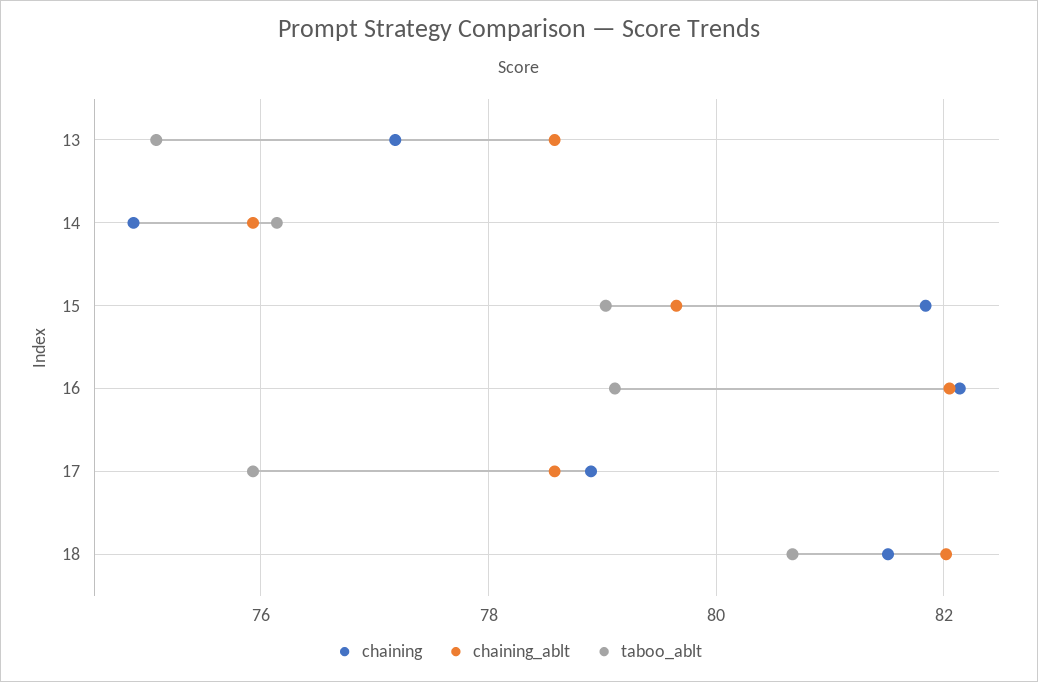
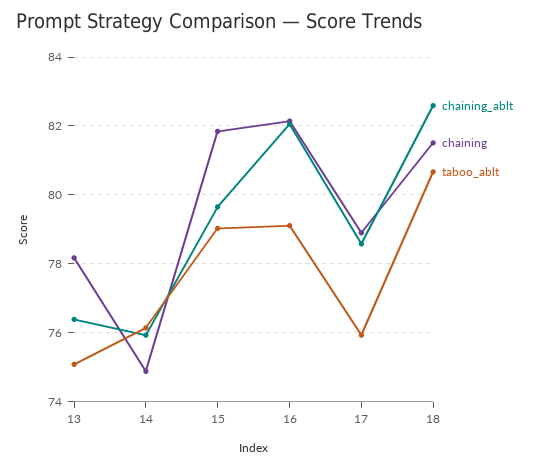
  {
    "chaining": {
-     "13": 77.2,
+     "13": 78.2,
      "14": 74.8,
      "15": 81.8,
      "16": 82.2,
      "17": 79,
      "18": 81.6
    },
    "chaining_ablt": {
-     "13": 78.6,
+     "13": 76.4,
      "14": 76,
      "15": 79.6,
      "16": 82,
      "17": 78.6,
-     "18": 82
+     "18": 82.6
    },
    "taboo_ablt": {
      "13": 75,
      "14": 76.2,
      "15": 79,
      "16": 79.2,
      "17": 76,
      "18": 80.6
    }
  }

